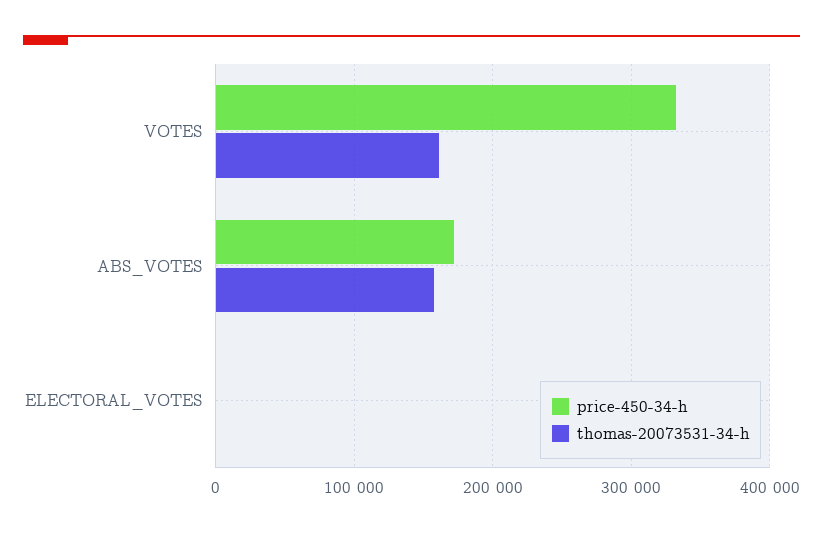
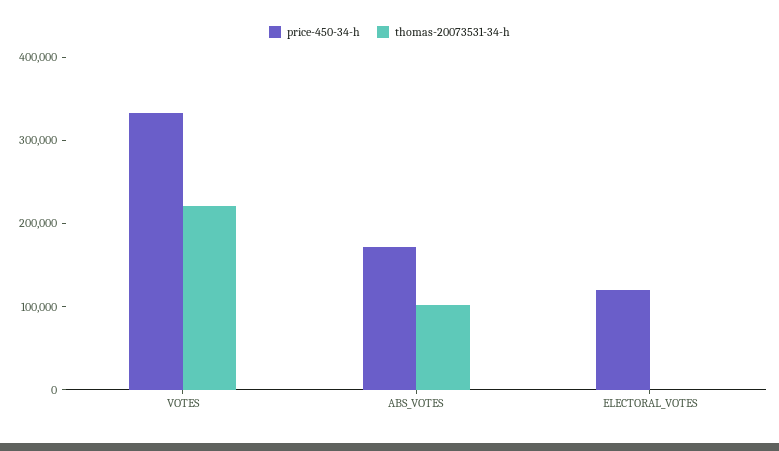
  {
    "price-450-34-h": {
      "VOTES": 330000,
      "ABS_VOTES": 170000,
-     "ELECTORAL_VOTES": 0
+     "ELECTORAL_VOTES": 120000
    },
    "thomas-20073531-34-h": {
-     "VOTES": 160000,
+     "VOTES": 220000,
-     "ABS_VOTES": 160000,
+     "ABS_VOTES": 100000,
      "ELECTORAL_VOTES": 0
    }
  }

